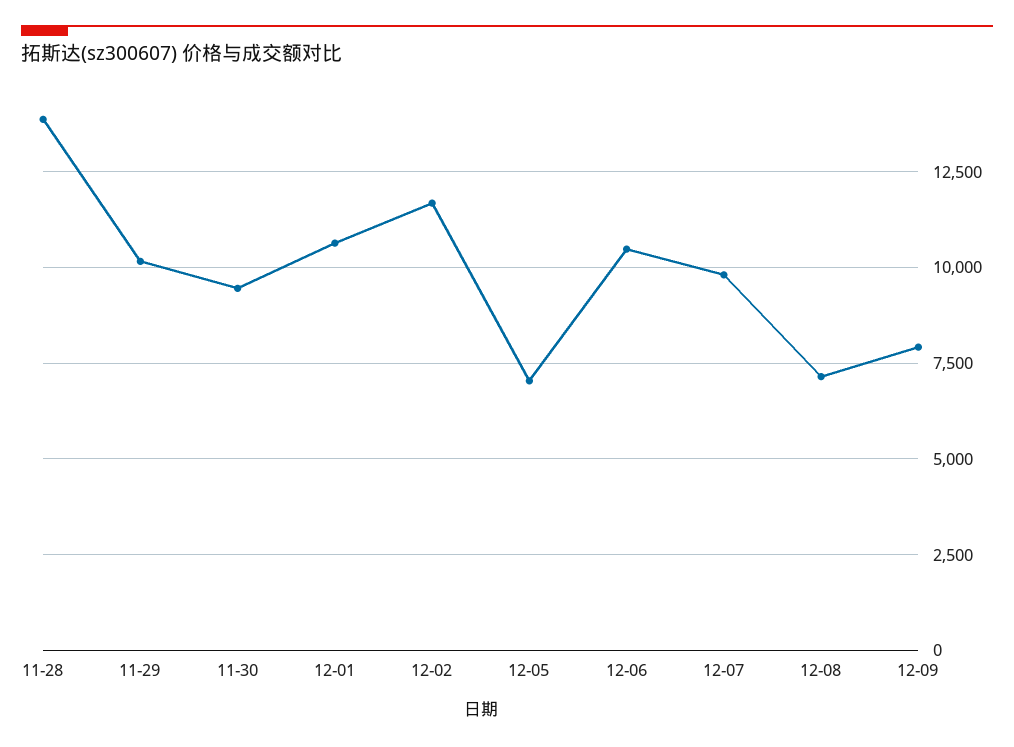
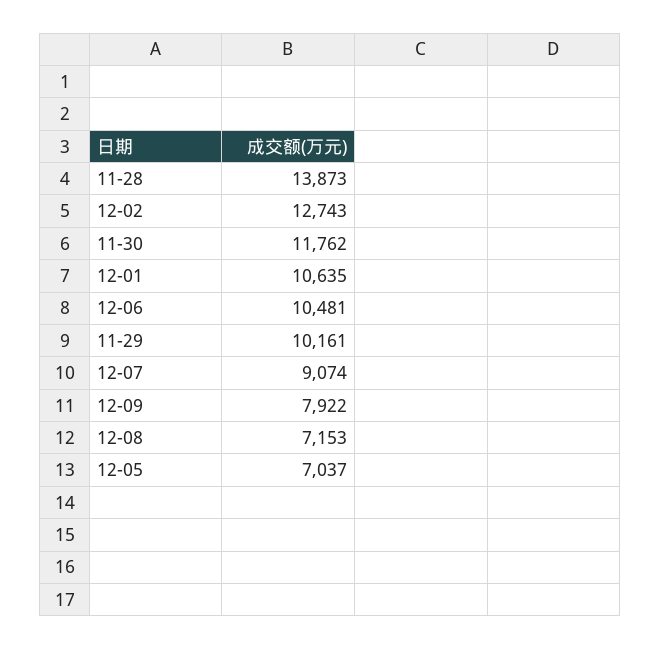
  {
    "11-28": 13873,
    "11-29": 10161,
-   "11-30": 9500,
+   "11-30": 11762,
    "12-01": 10635,
-   "12-02": 11750,
+   "12-02": 12743,
    "12-05": 7037,
    "12-06": 10481,
-   "12-07": 9750,
+   "12-07": 9074,
    "12-08": 7153,
    "12-09": 7922
  }

